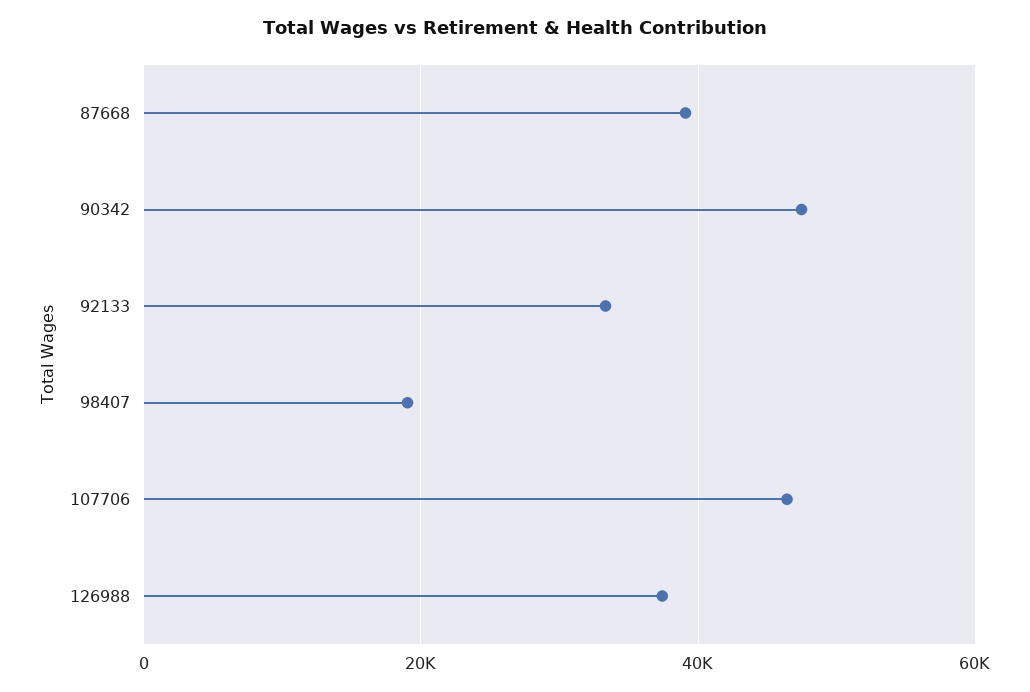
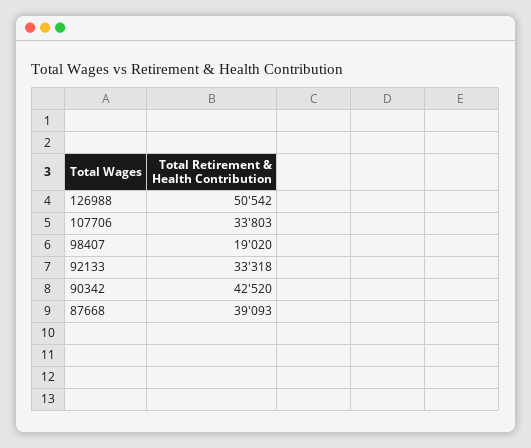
  {
    "87668": 39093,
-   "90342": 48000,
+   "90342": 42520,
    "92133": 33318,
    "98407": 19020,
-   "107706": 46000,
+   "107706": 33803,
-   "126988": 38000
+   "126988": 50542
  }

